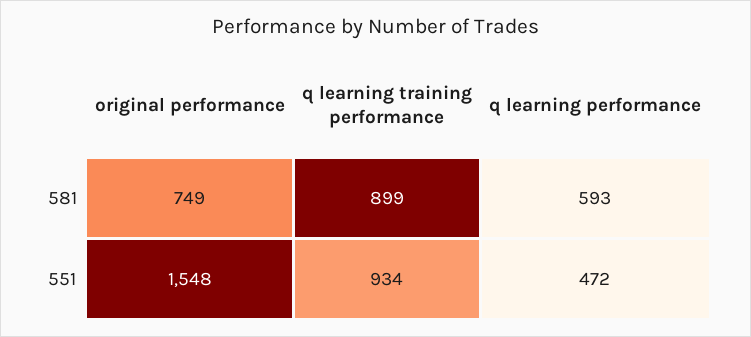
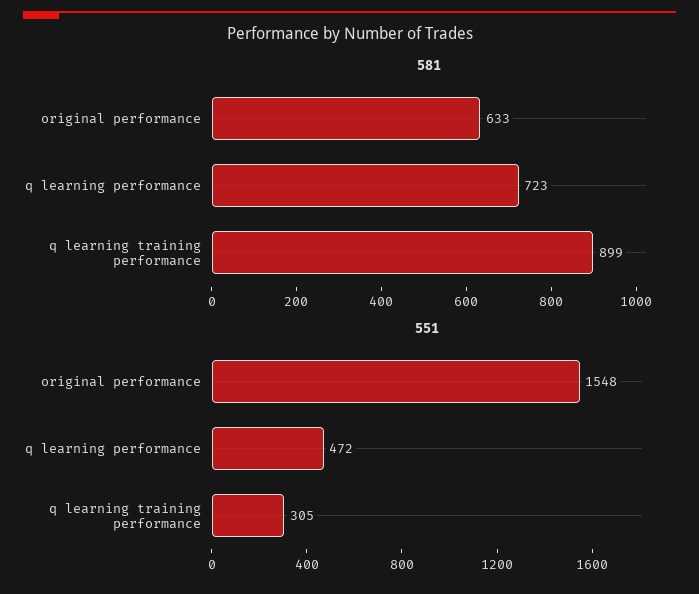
  {
    "581": {
-     "original performance": 749,
+     "original performance": 633,
      "q learning training performance": 899,
-     "q learning performance": 593
+     "q learning performance": 723
    },
    "551": {
      "original performance": 1548,
-     "q learning training performance": 934,
+     "q learning training performance": 305,
      "q learning performance": 472
    }
  }

